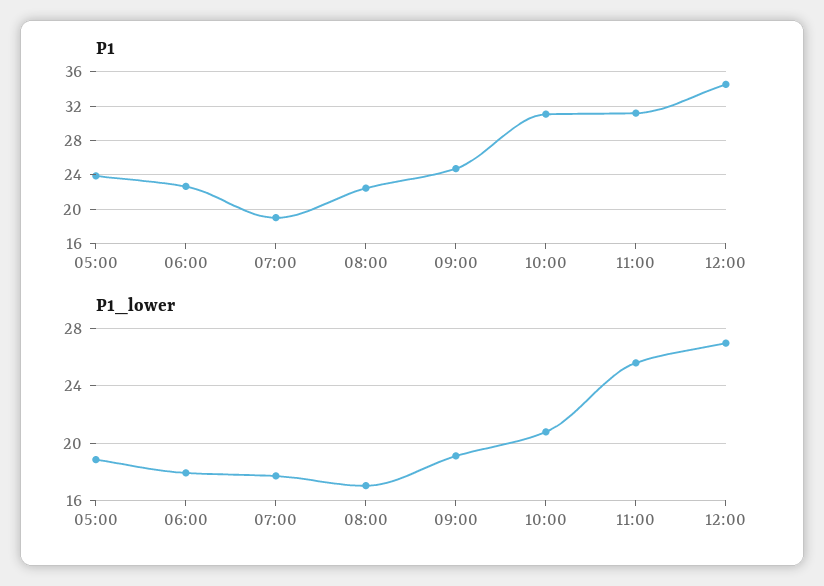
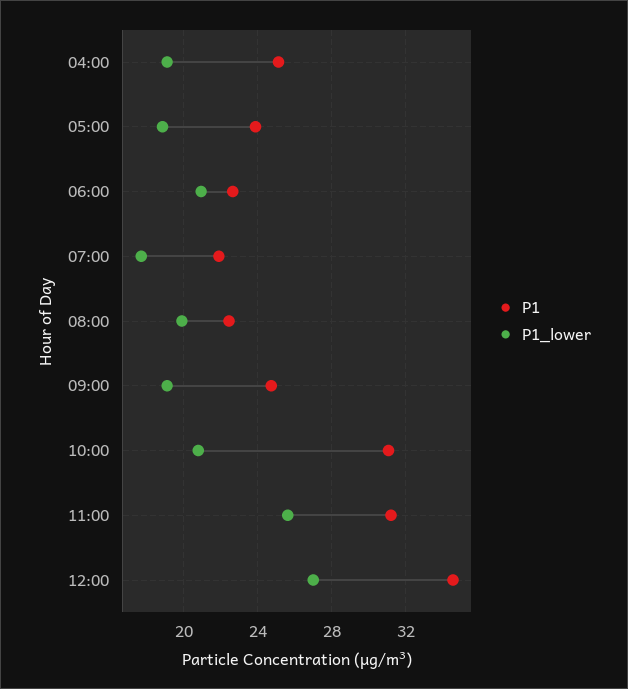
  {
    "P1": {
      "05:00": 24,
      "06:00": 22.5,
-     "07:00": 19,
+     "07:00": 22,
      "08:00": 22.5,
      "09:00": 24.5,
      "10:00": 31,
      "11:00": 31,
-     "12:00": 34.5
+     "12:00": 34.5,
+     "04:00": 25
    },
    "P1_lower": {
      "05:00": 19,
-     "06:00": 18,
+     "06:00": 21,
      "07:00": 17.5,
-     "08:00": 17,
+     "08:00": 20,
      "09:00": 19,
      "10:00": 21,
      "11:00": 25.5,
-     "12:00": 27
+     "12:00": 27,
+     "04:00": 19
    }
  }

